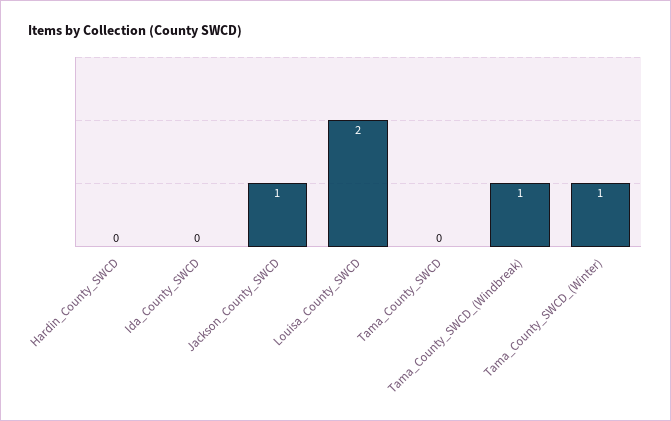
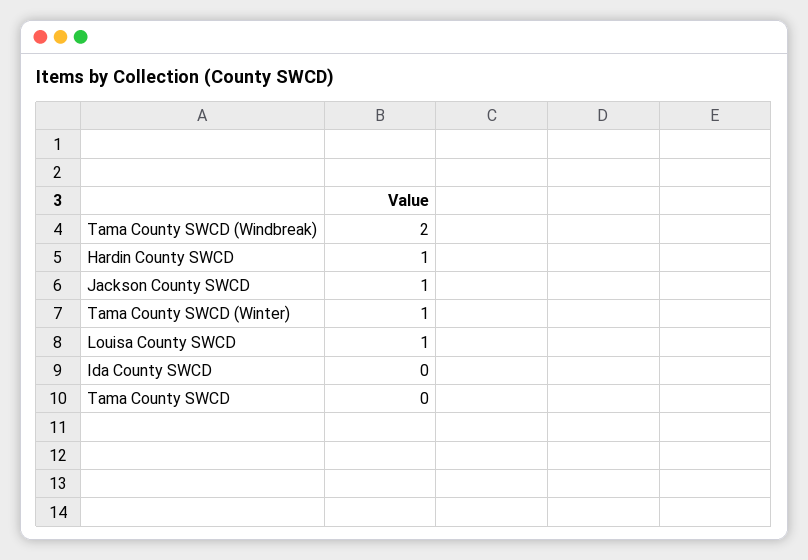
  {
-   "Hardin_County_SWCD": 0,
+   "Hardin_County_SWCD": 1,
    "Ida_County_SWCD": 0,
    "Jackson_County_SWCD": 1,
-   "Louisa_County_SWCD": 2,
+   "Louisa_County_SWCD": 1,
    "Tama_County_SWCD": 0,
-   "Tama_County_SWCD_(Windbreak)": 1,
+   "Tama_County_SWCD_(Windbreak)": 2,
    "Tama_County_SWCD_(Winter)": 1
  }

